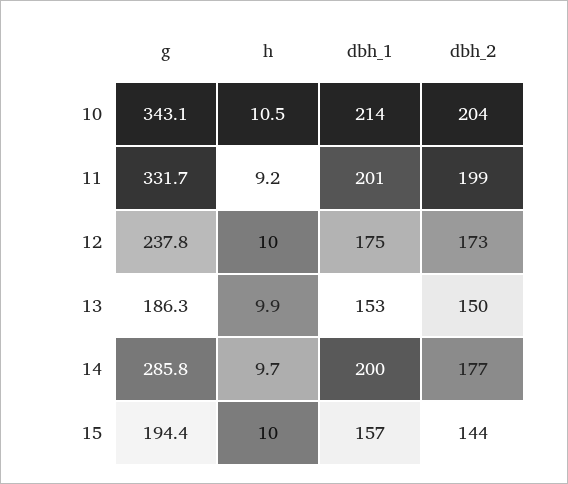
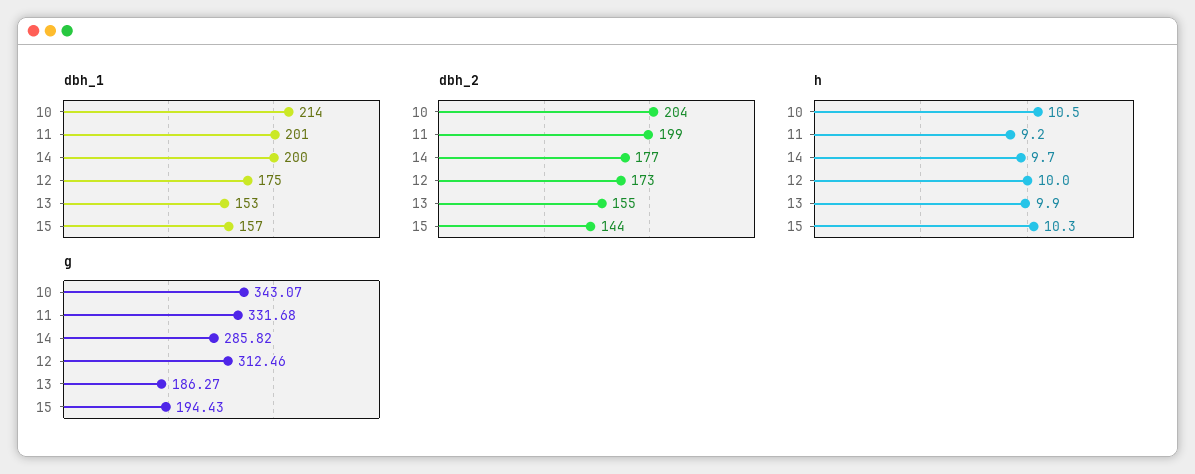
  {
    "g": {
      "10": 343.07,
      "11": 331.68,
-     "12": 237.8,
+     "12": 312.46,
      "13": 186.27,
      "14": 285.82,
      "15": 194.43
    },
    "h": {
      "10": 10.5,
      "11": 9.2,
      "12": 10,
      "13": 9.9,
      "14": 9.7,
-     "15": 10
+     "15": 10.3
    },
    "dbh_1": {
      "10": 214,
      "11": 201,
      "12": 175,
      "13": 153,
      "14": 200,
      "15": 157
    },
    "dbh_2": {
      "10": 204,
      "11": 199,
      "12": 173,
-     "13": 150,
+     "13": 155,
      "14": 177,
      "15": 144
    }
  }

